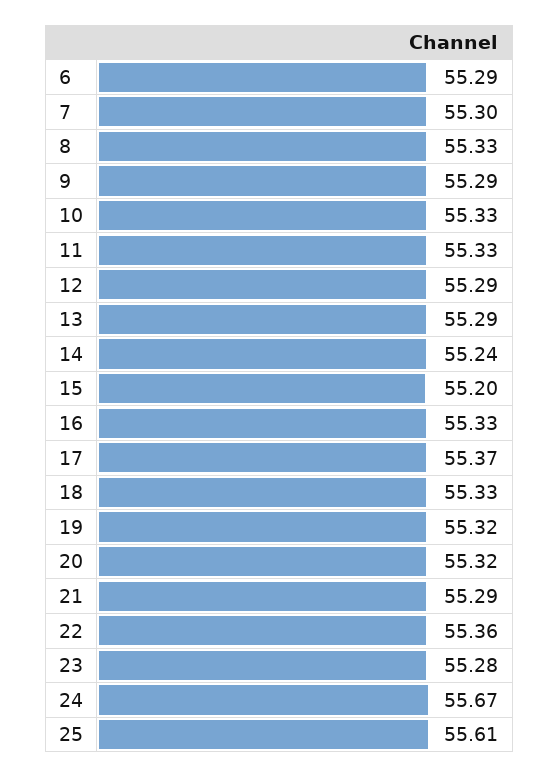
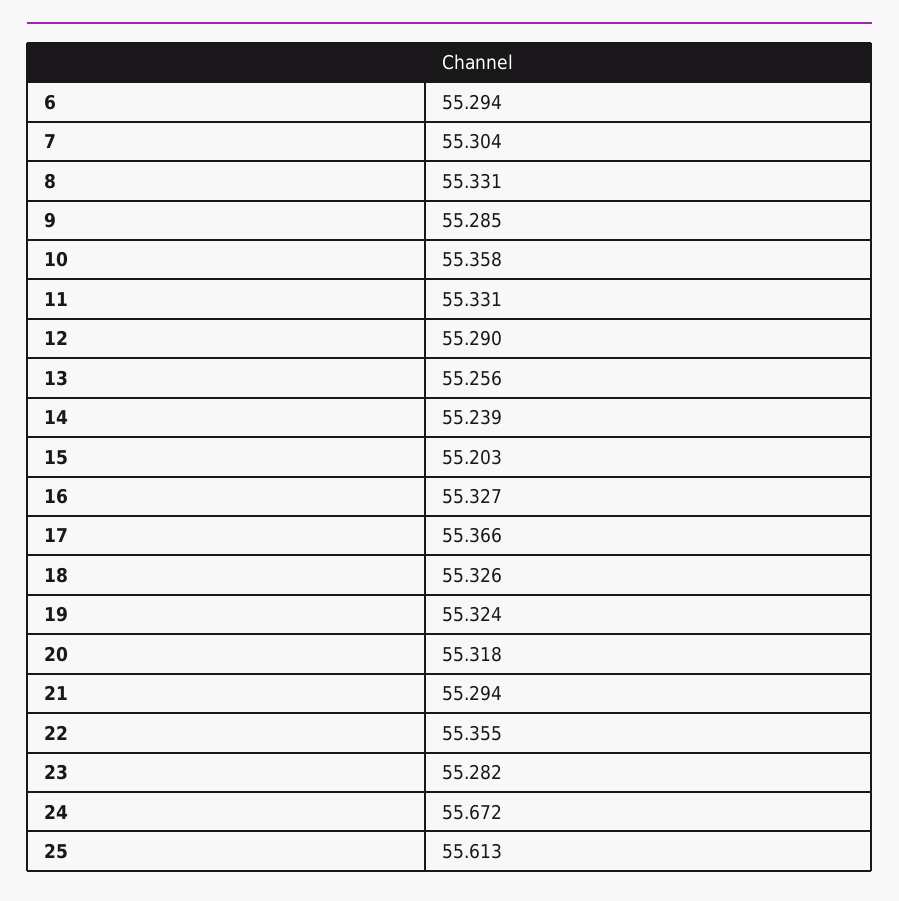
  {
    "6": 55.294,
    "7": 55.304,
    "8": 55.331,
    "9": 55.285,
-   "10": 55.33,
+   "10": 55.358,
    "11": 55.331,
    "12": 55.29,
-   "13": 55.29,
+   "13": 55.256,
    "14": 55.239,
    "15": 55.203,
    "16": 55.327,
    "17": 55.366,
    "18": 55.326,
    "19": 55.324,
    "20": 55.318,
    "21": 55.294,
    "22": 55.355,
    "23": 55.282,
    "24": 55.672,
    "25": 55.613
  }

